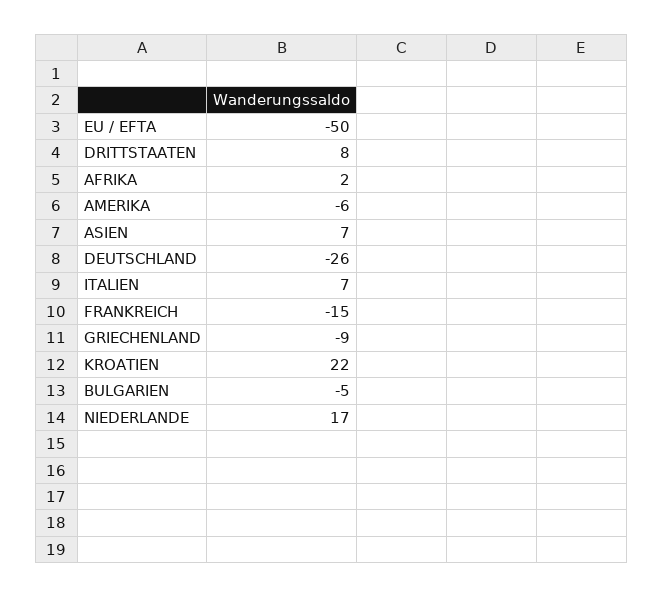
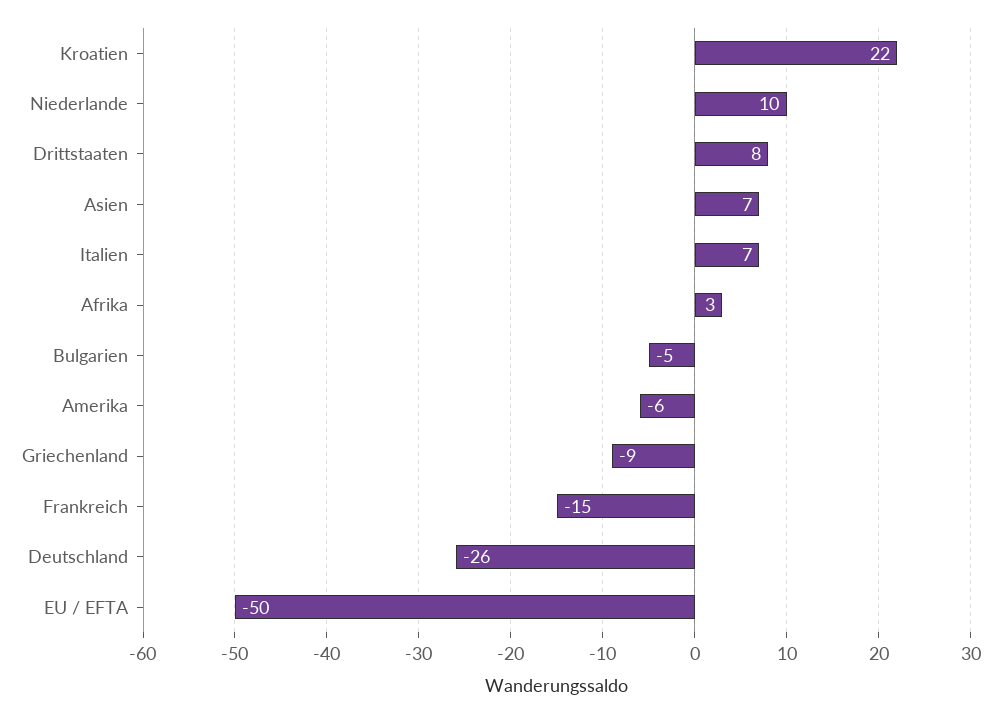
  {
    "EU / EFTA": -50,
    "DRITTSTAATEN": 8,
-   "AFRIKA": 2,
+   "AFRIKA": 3,
    "AMERIKA": -6,
    "ASIEN": 7,
    "DEUTSCHLAND": -26,
    "ITALIEN": 7,
    "FRANKREICH": -15,
    "GRIECHENLAND": -9,
    "KROATIEN": 22,
    "BULGARIEN": -5,
-   "NIEDERLANDE": 17
+   "NIEDERLANDE": 10
  }

